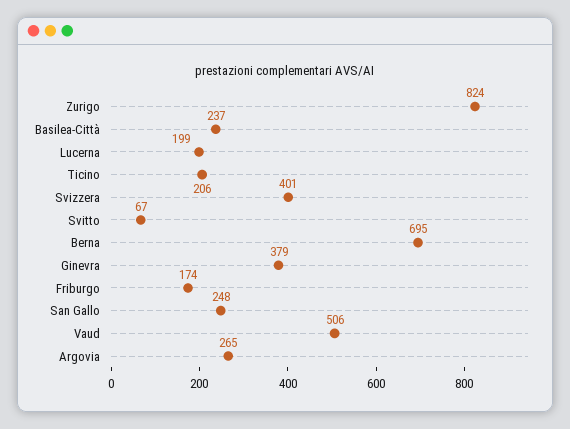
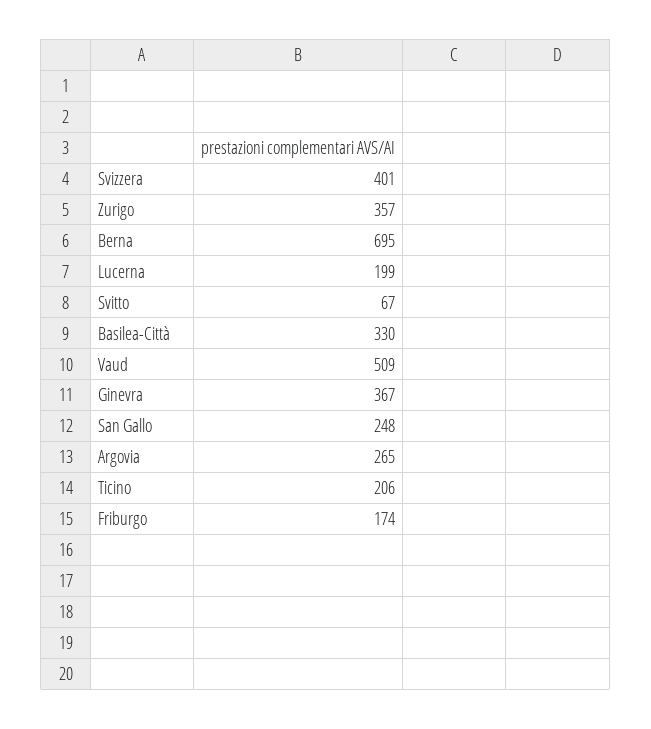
  {
-   "Zurigo": 824,
+   "Zurigo": 357,
-   "Basilea-Città": 237,
+   "Basilea-Città": 330,
    "Lucerna": 199,
    "Ticino": 206,
    "Svizzera": 401,
    "Svitto": 67,
    "Berna": 695,
-   "Ginevra": 379,
+   "Ginevra": 367,
    "Friburgo": 174,
    "San Gallo": 248,
-   "Vaud": 506,
+   "Vaud": 509,
    "Argovia": 265
  }

